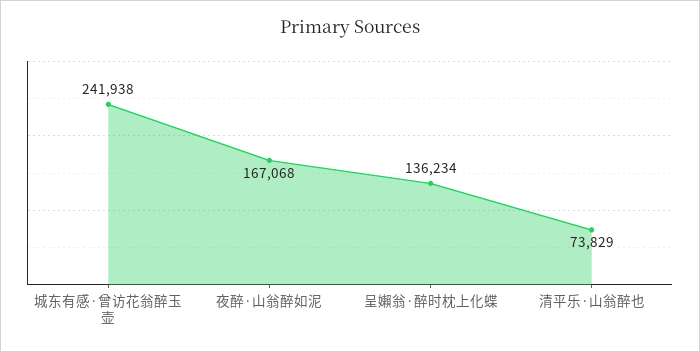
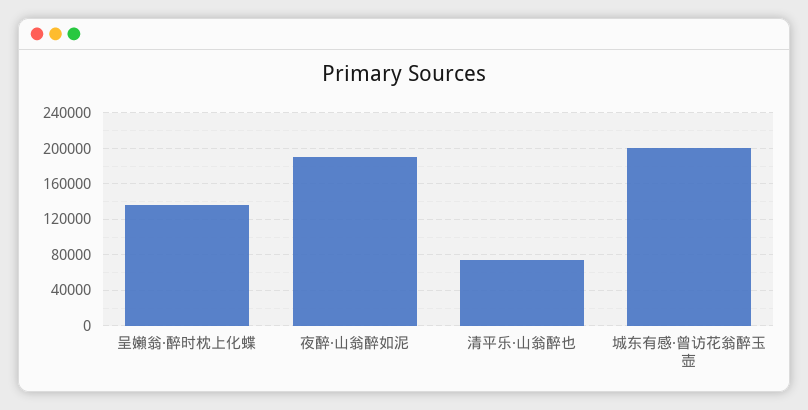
  {
-   "城东有感·曾访花翁醉玉壶": 241938,
+   "城东有感·曾访花翁醉玉壶": 200000,
-   "夜醉·山翁醉如泥": 167068,
+   "夜醉·山翁醉如泥": 190000,
    "呈嬾翁·醉时枕上化蝶": 136234,
    "清平乐·山翁醉也": 73829
  }

